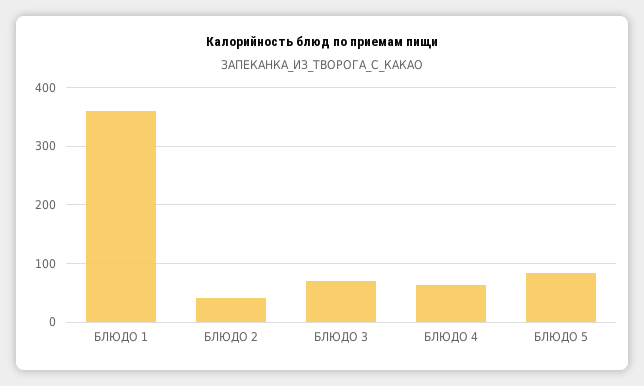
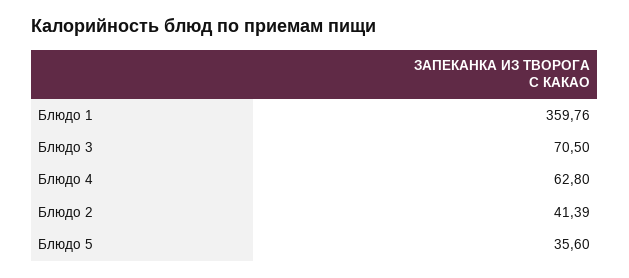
  {
    "БЛЮДО 1": 359.76,
    "БЛЮДО 2": 41.39,
    "БЛЮДО 3": 70.5,
    "БЛЮДО 4": 62.8,
-   "БЛЮДО 5": 80
+   "БЛЮДО 5": 35.6
  }

